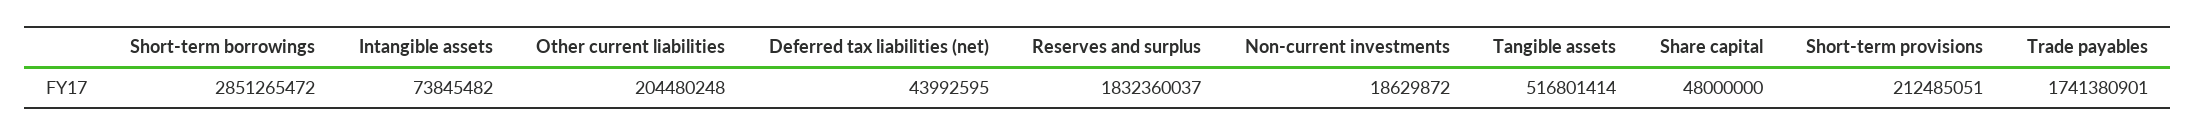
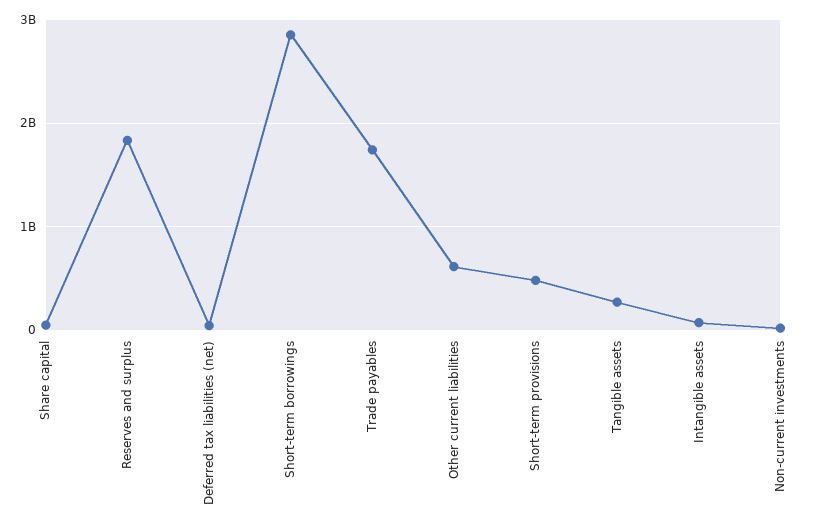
  {
    "Short-term borrowings": 2851265472,
    "Intangible assets": 73845482,
-   "Other current liabilities": 204480248,
+   "Other current liabilities": 600000000,
    "Deferred tax liabilities (net)": 43992595,
    "Reserves and surplus": 1832360037,
    "Non-current investments": 18629872,
-   "Tangible assets": 516801414,
+   "Tangible assets": 300000000,
    "Share capital": 48000000,
-   "Short-term provisions": 212485051,
+   "Short-term provisions": 500000000,
    "Trade payables": 1741380901
  }

